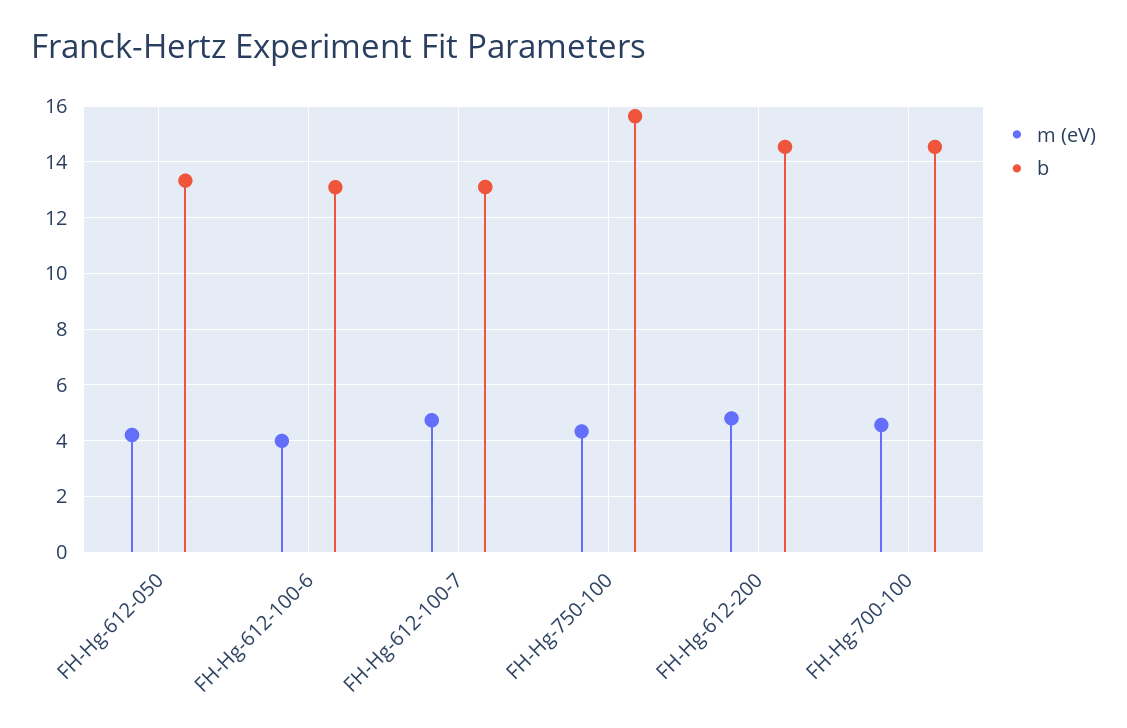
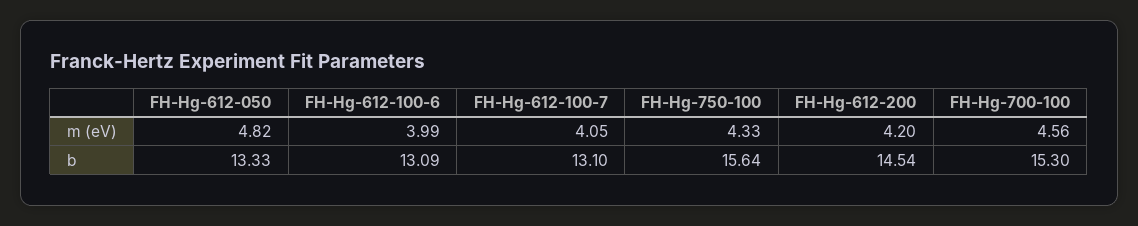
  {
    "m (eV)": {
-     "FH-Hg-612-050": 4.25,
+     "FH-Hg-612-050": 4.82,
      "FH-Hg-612-100-6": 3.99,
-     "FH-Hg-612-100-7": 4.75,
+     "FH-Hg-612-100-7": 4.05,
      "FH-Hg-750-100": 4.33,
-     "FH-Hg-612-200": 4.75,
+     "FH-Hg-612-200": 4.2,
      "FH-Hg-700-100": 4.56
    },
    "b": {
      "FH-Hg-612-050": 13.33,
      "FH-Hg-612-100-6": 13.09,
      "FH-Hg-612-100-7": 13.1,
      "FH-Hg-750-100": 15.64,
      "FH-Hg-612-200": 14.54,
-     "FH-Hg-700-100": 14.5
+     "FH-Hg-700-100": 15.3
    }
  }

